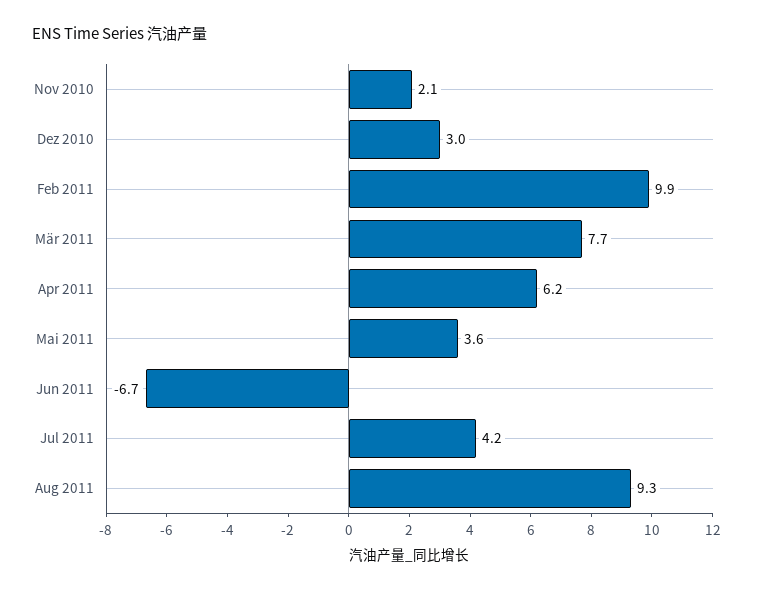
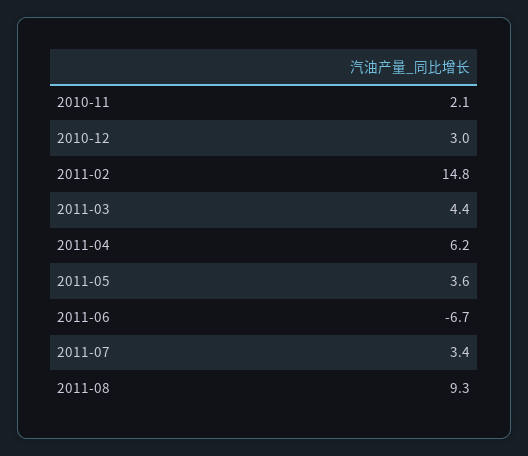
  {
    "Nov 2010": 2.1,
    "Dez 2010": 3,
-   "Feb 2011": 9.9,
+   "Feb 2011": 14.8,
-   "Mär 2011": 7.7,
+   "Mär 2011": 4.4,
    "Apr 2011": 6.2,
    "Mai 2011": 3.6,
    "Jun 2011": -6.7,
-   "Jul 2011": 4.2,
+   "Jul 2011": 3.4,
    "Aug 2011": 9.3
  }

